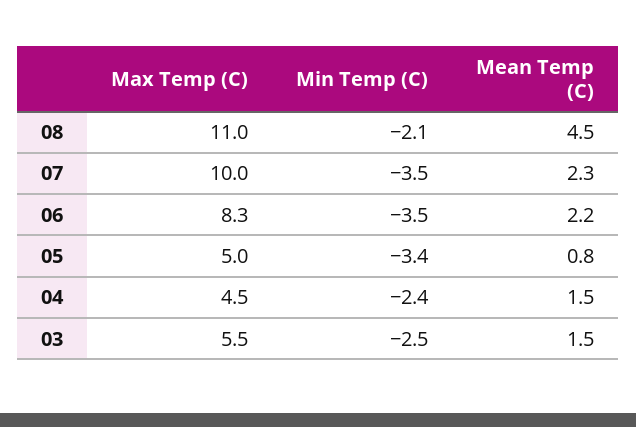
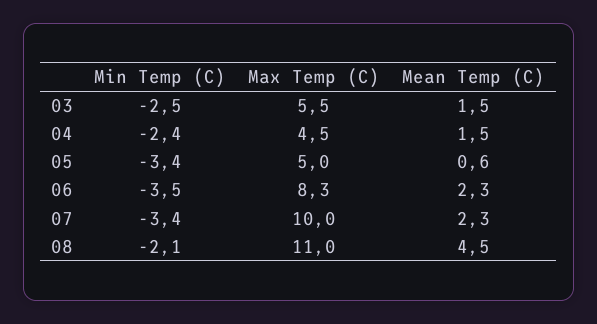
  {
    "Max Temp (C)": {
      "08": 11,
      "07": 10,
      "06": 8.3,
      "05": 5,
      "04": 4.5,
      "03": 5.5
    },
    "Min Temp (C)": {
      "08": -2.1,
-     "07": -3.5,
+     "07": -3.4,
      "06": -3.5,
      "05": -3.4,
      "04": -2.4,
      "03": -2.5
    },
    "Mean Temp (C)": {
      "08": 4.5,
      "07": 2.3,
-     "06": 2.2,
+     "06": 2.3,
-     "05": 0.8,
+     "05": 0.6,
      "04": 1.5,
      "03": 1.5
    }
  }

